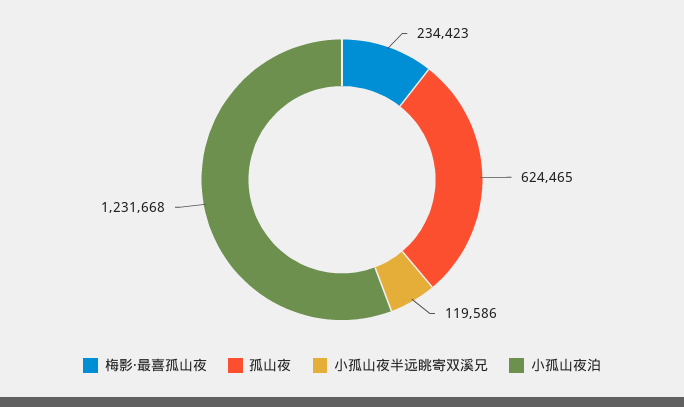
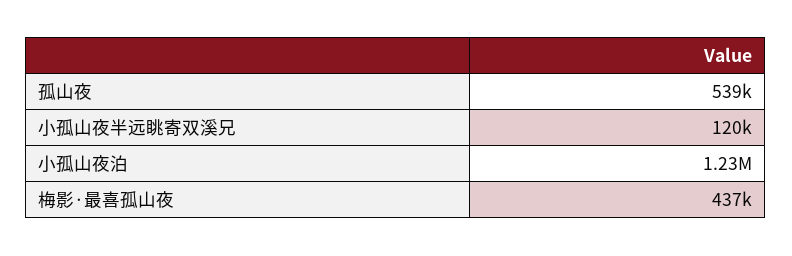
  {
-   "梅影·最喜孤山夜": 234423,
+   "梅影·最喜孤山夜": 437000,
-   "孤山夜": 624465,
+   "孤山夜": 539000,
    "小孤山夜半远眺寄双溪兄": 119586,
    "小孤山夜泊": 1231668
  }

